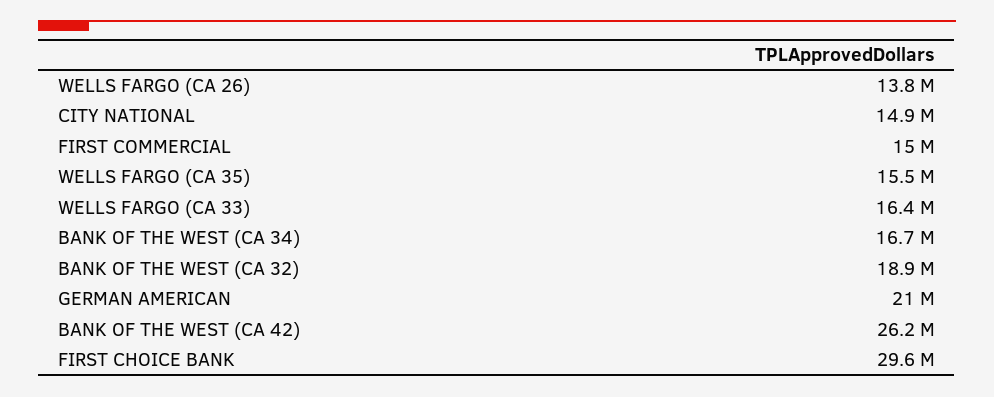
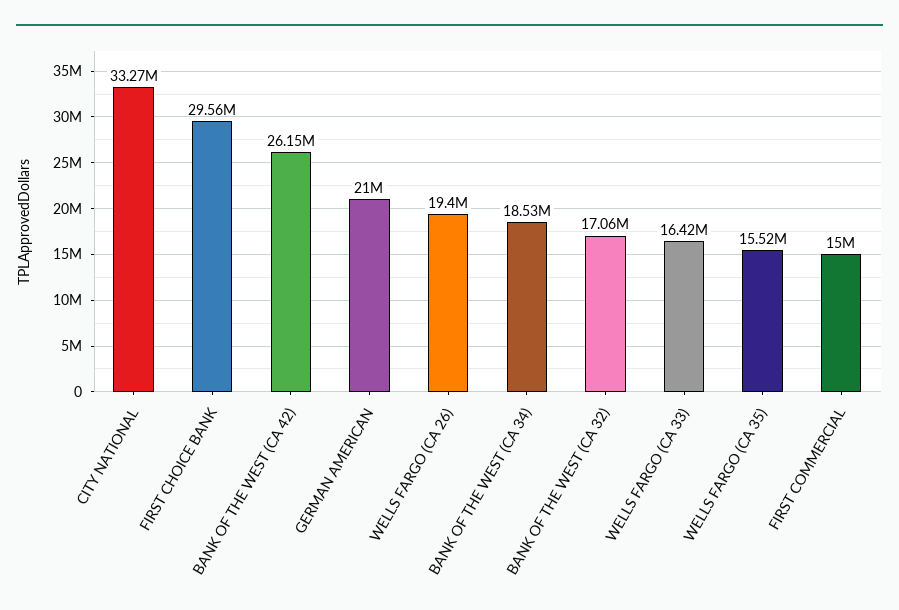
  {
-   "WELLS FARGO (CA 26)": 13800000,
+   "WELLS FARGO (CA 26)": 19400000,
-   "CITY NATIONAL": 14900000,
+   "CITY NATIONAL": 33270000,
    "FIRST COMMERCIAL": 15000000,
    "WELLS FARGO (CA 35)": 15520000,
    "WELLS FARGO (CA 33)": 16420000,
-   "BANK OF THE WEST (CA 34)": 16700000,
+   "BANK OF THE WEST (CA 34)": 18530000,
-   "BANK OF THE WEST (CA 32)": 18900000,
+   "BANK OF THE WEST (CA 32)": 17060000,
    "GERMAN AMERICAN": 21000000,
    "BANK OF THE WEST (CA 42)": 26150000,
    "FIRST CHOICE BANK": 29560000
  }

